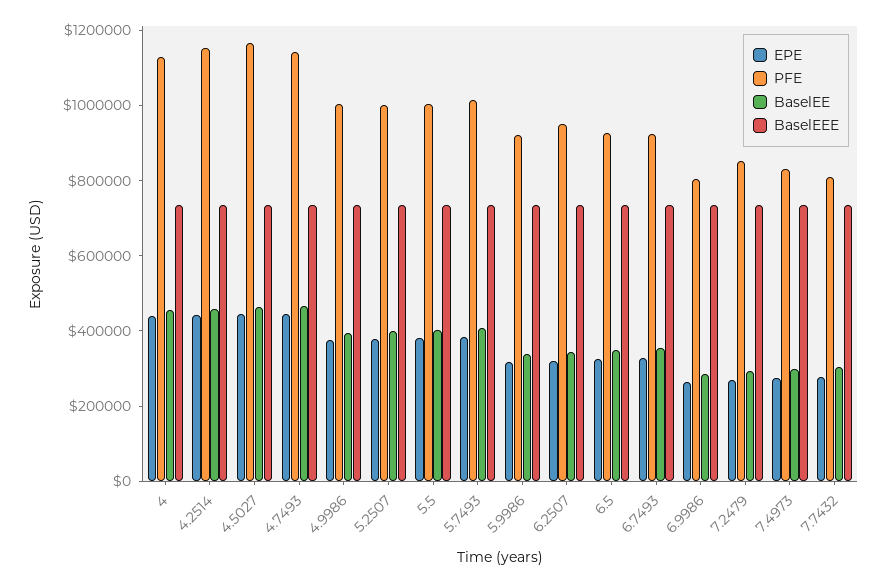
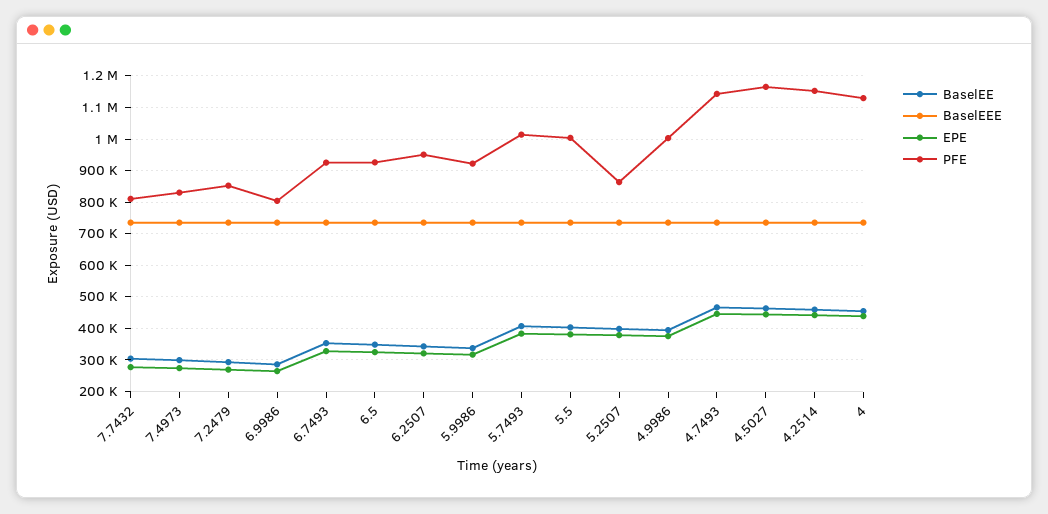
  {
    "EPE": {
      "4": 440000,
      "4.2514": 440000,
      "4.5027": 440000,
      "4.7493": 440000,
      "4.9986": 380000,
      "5.2507": 380000,
      "5.5": 380000,
      "5.7493": 380000,
      "5.9986": 320000,
      "6.2507": 320000,
      "6.5": 320000,
      "6.7493": 320000,
      "6.9986": 260000,
      "7.2479": 260000,
      "7.4973": 280000,
      "7.7432": 280000
    },
    "PFE": {
      "4": 1120000,
      "4.2514": 1160000,
      "4.5027": 1160000,
      "4.7493": 1140000,
      "4.9986": 1000000,
-     "5.2507": 1000000,
+     "5.2507": 860000,
      "5.5": 1000000,
      "5.7493": 1020000,
      "5.9986": 920000,
      "6.2507": 960000,
      "6.5": 920000,
      "6.7493": 920000,
      "6.9986": 800000,
      "7.2479": 860000,
      "7.4973": 840000,
      "7.7432": 820000
    },
    "BaselEE": {
      "4": 460000,
      "4.2514": 460000,
      "4.5027": 460000,
      "4.7493": 460000,
      "4.9986": 400000,
      "5.2507": 400000,
      "5.5": 400000,
      "5.7493": 400000,
      "5.9986": 340000,
      "6.2507": 340000,
      "6.5": 340000,
      "6.7493": 360000,
      "6.9986": 280000,
      "7.2479": 300000,
      "7.4973": 300000,
      "7.7432": 300000
    },
    "BaselEEE": {
      "4": 740000,
      "4.2514": 740000,
      "4.5027": 740000,
      "4.7493": 740000,
      "4.9986": 740000,
      "5.2507": 740000,
      "5.5": 740000,
      "5.7493": 740000,
      "5.9986": 740000,
      "6.2507": 740000,
      "6.5": 740000,
      "6.7493": 740000,
      "6.9986": 740000,
      "7.2479": 740000,
      "7.4973": 740000,
      "7.7432": 740000
    }
  }

